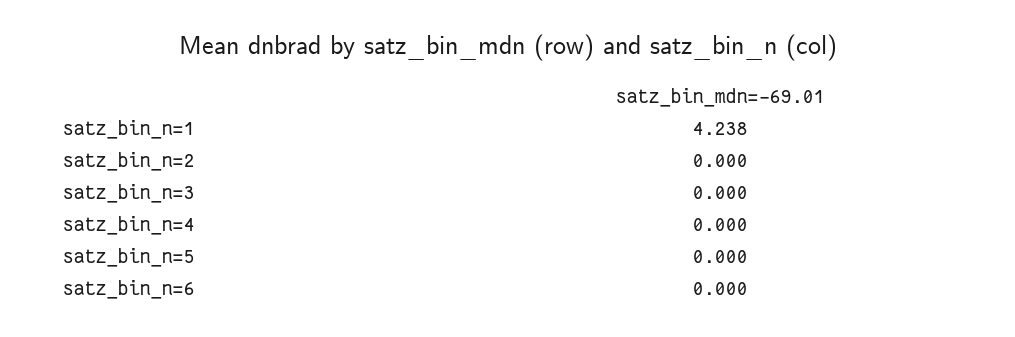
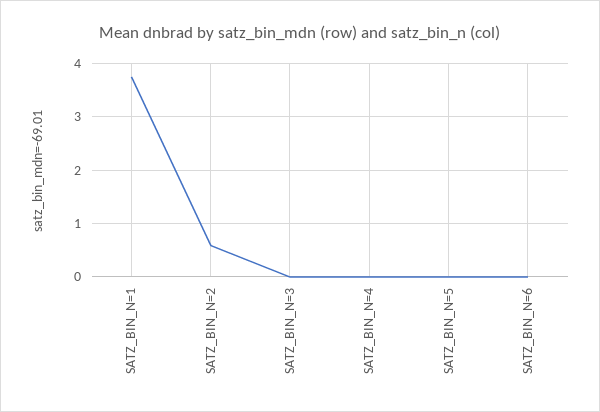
  {
-   "satz_bin_n=1": 4.238,
+   "satz_bin_n=1": 3.8,
-   "satz_bin_n=2": 0,
+   "satz_bin_n=2": 0.6,
    "satz_bin_n=3": 0,
    "satz_bin_n=4": 0,
    "satz_bin_n=5": 0,
    "satz_bin_n=6": 0
  }

